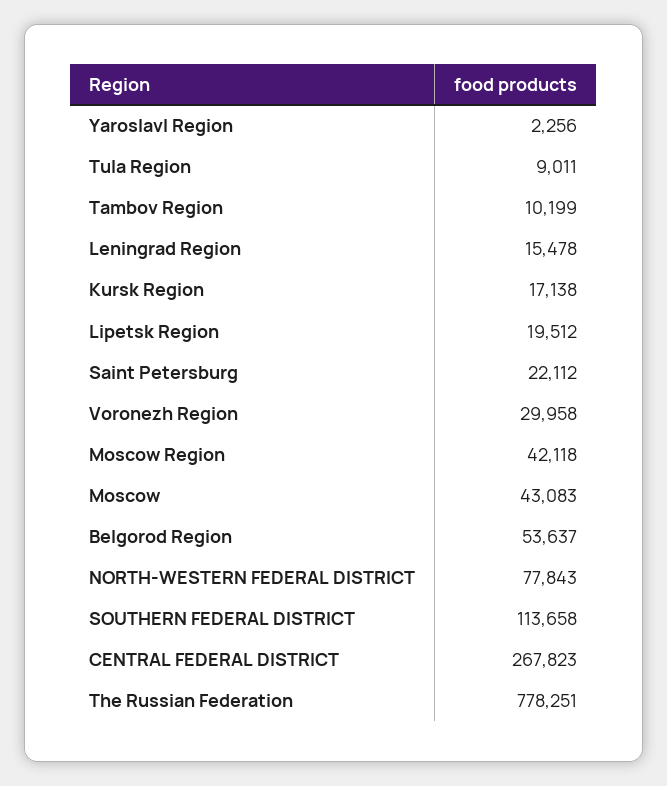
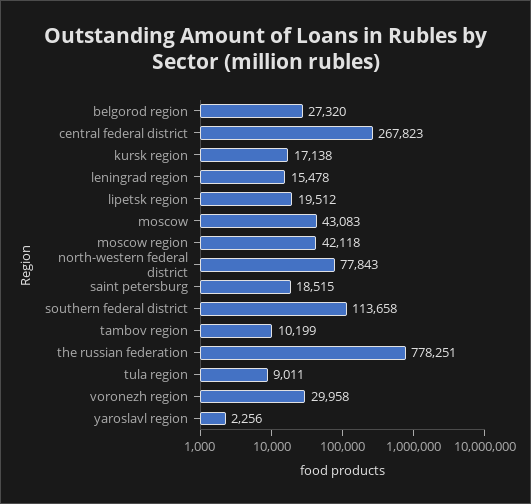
  {
    "Yaroslavl Region": 2256,
    "Tula Region": 9011,
    "Tambov Region": 10199,
    "Leningrad Region": 15478,
    "Kursk Region": 17138,
    "Lipetsk Region": 19512,
-   "Saint Petersburg": 22112,
+   "Saint Petersburg": 18515,
    "Voronezh Region": 29958,
    "Moscow Region": 42118,
    "Moscow": 43083,
-   "Belgorod Region": 53637,
+   "Belgorod Region": 27320,
    "NORTH-WESTERN FEDERAL DISTRICT": 77843,
    "SOUTHERN FEDERAL DISTRICT": 113658,
    "CENTRAL FEDERAL DISTRICT": 267823,
    "The Russian Federation": 778251
  }

